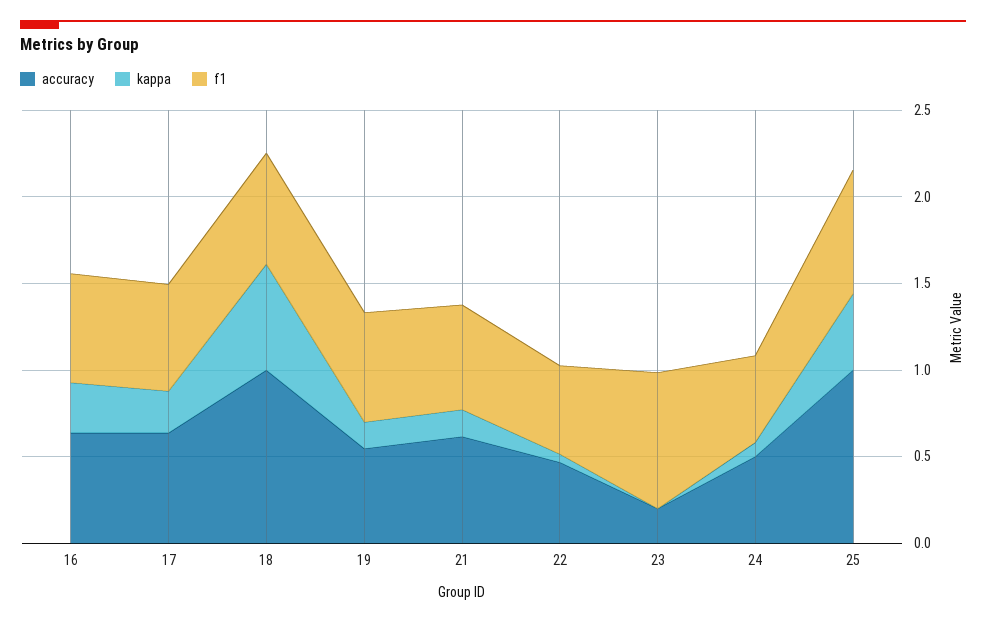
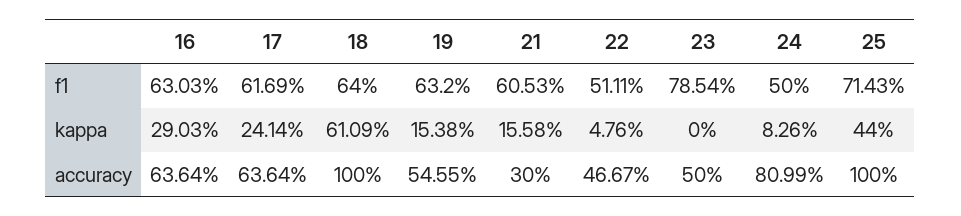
  {
    "accuracy": {
      "16": 0.6364,
      "17": 0.6364,
      "18": 1,
      "19": 0.5455,
-     "21": 0.6,
+     "21": 0.3,
      "22": 0.4667,
-     "23": 0.2,
+     "23": 0.5,
-     "24": 0.5,
+     "24": 0.8099,
      "25": 1
    },
    "kappa": {
      "16": 0.2903,
      "17": 0.2414,
      "18": 0.6109,
      "19": 0.1538,
      "21": 0.1558,
      "22": 0.0476,
      "23": 0,
      "24": 0.0826,
      "25": 0.44
    },
    "f1": {
      "16": 0.6303,
      "17": 0.6169,
      "18": 0.64,
      "19": 0.632,
      "21": 0.6053,
      "22": 0.5111,
      "23": 0.7854,
      "24": 0.5,
      "25": 0.7143
    }
  }

